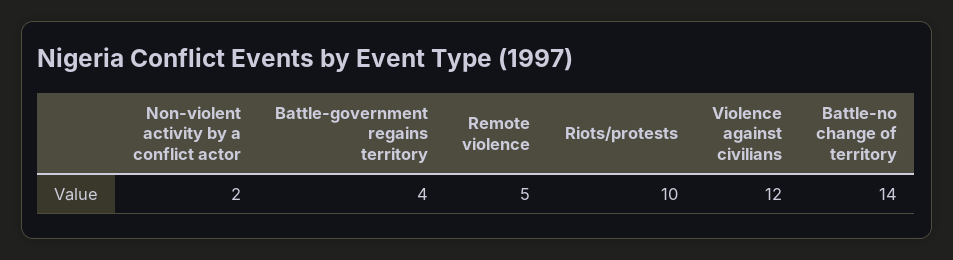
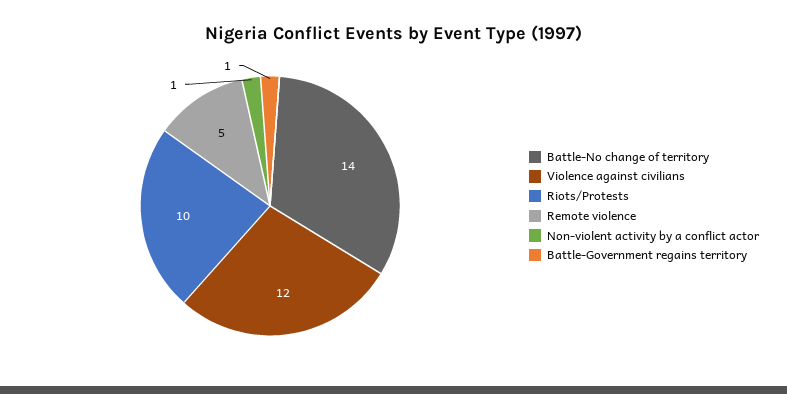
  {
-   "Non-violent activity by a conflict actor": 2,
+   "Non-violent activity by a conflict actor": 1,
-   "Battle-government regains territory": 4,
+   "Battle-government regains territory": 1,
    "Remote violence": 5,
    "Riots/protests": 10,
    "Violence against civilians": 12,
    "Battle-no change of territory": 14
  }

